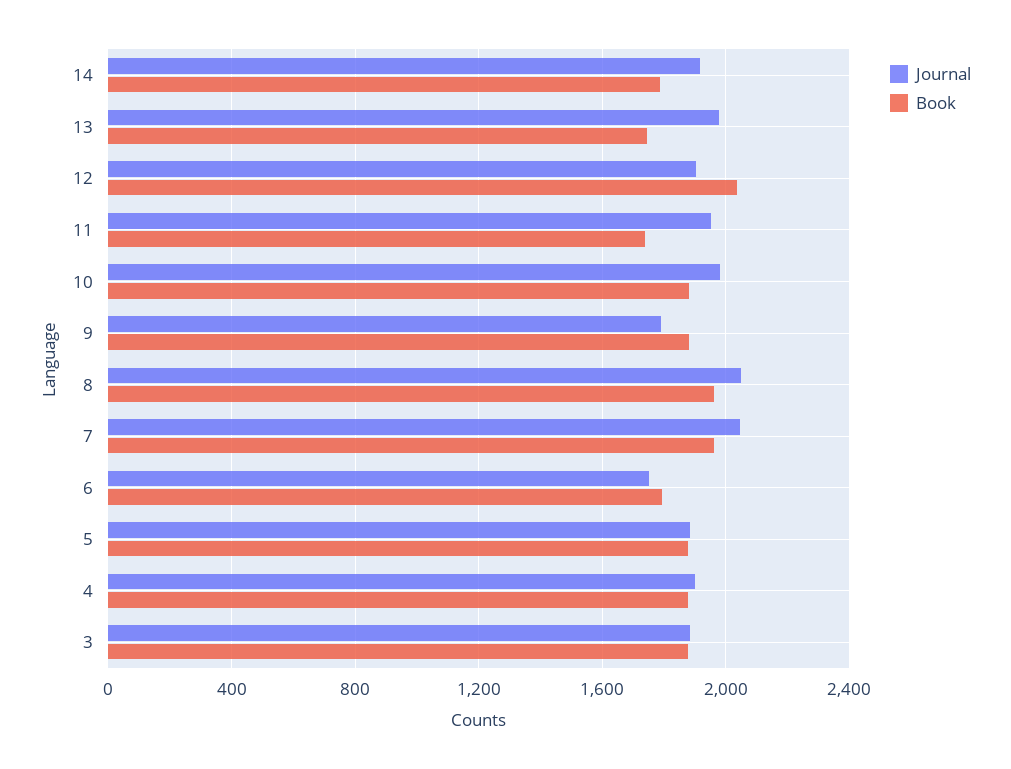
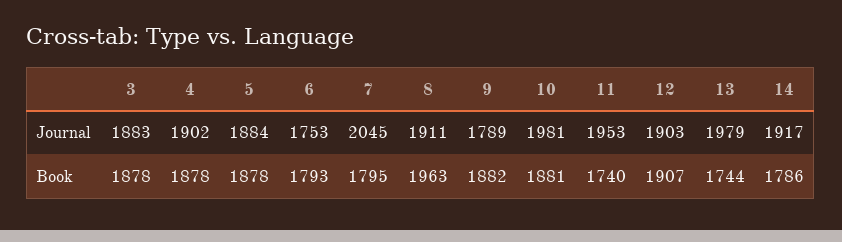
  {
    "Journal": {
      "14": 1917,
      "13": 1979,
      "12": 1903,
      "11": 1953,
      "10": 1981,
      "9": 1789,
-     "8": 2050,
+     "8": 1911,
      "7": 2045,
      "6": 1753,
      "5": 1884,
      "4": 1902,
      "3": 1883
    },
    "Book": {
      "14": 1786,
      "13": 1744,
-     "12": 2050,
+     "12": 1907,
      "11": 1740,
      "10": 1881,
      "9": 1882,
      "8": 1963,
-     "7": 1950,
+     "7": 1795,
      "6": 1793,
      "5": 1878,
      "4": 1878,
      "3": 1878
    }
  }

